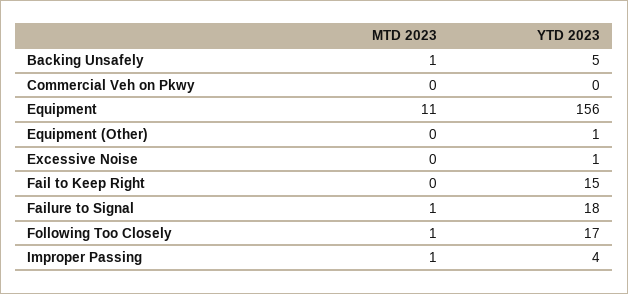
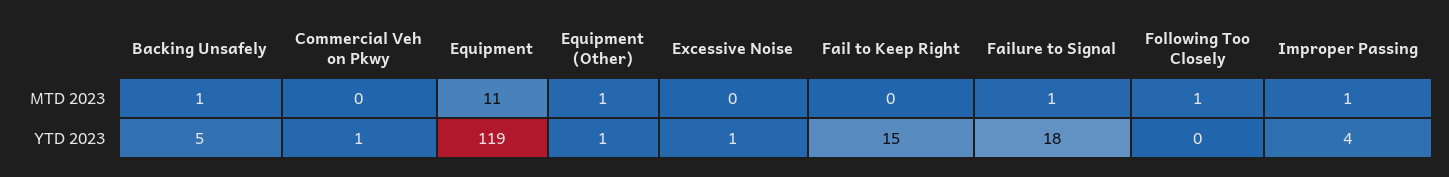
  {
    "MTD 2023": {
      "Backing Unsafely": 1,
      "Commercial Veh on Pkwy": 0,
      "Equipment": 11,
-     "Equipment (Other)": 0,
+     "Equipment (Other)": 1,
      "Excessive Noise": 0,
      "Fail to Keep Right": 0,
      "Failure to Signal": 1,
      "Following Too Closely": 1,
      "Improper Passing": 1
    },
    "YTD 2023": {
      "Backing Unsafely": 5,
-     "Commercial Veh on Pkwy": 0,
+     "Commercial Veh on Pkwy": 1,
-     "Equipment": 156,
+     "Equipment": 119,
      "Equipment (Other)": 1,
      "Excessive Noise": 1,
      "Fail to Keep Right": 15,
      "Failure to Signal": 18,
-     "Following Too Closely": 17,
+     "Following Too Closely": 0,
      "Improper Passing": 4
    }
  }

